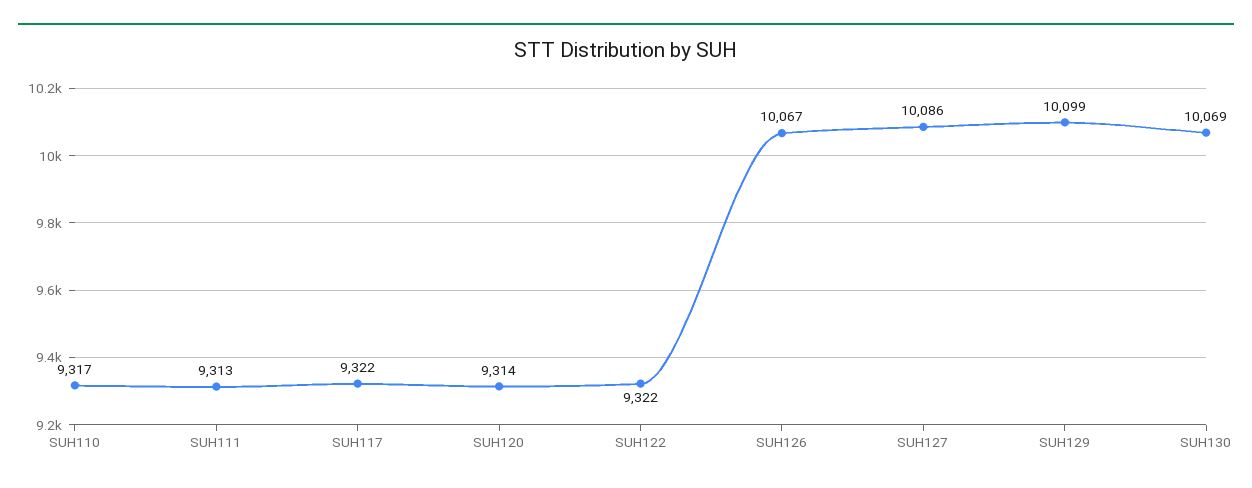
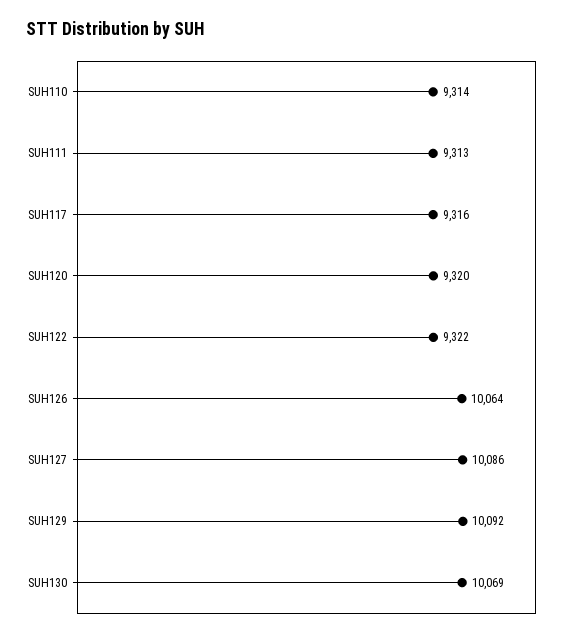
  {
-   "SUH110": 9317,
+   "SUH110": 9314,
    "SUH111": 9313,
-   "SUH117": 9322,
+   "SUH117": 9316,
-   "SUH120": 9314,
+   "SUH120": 9320,
    "SUH122": 9322,
-   "SUH126": 10067,
+   "SUH126": 10064,
    "SUH127": 10086,
-   "SUH129": 10099,
+   "SUH129": 10092,
    "SUH130": 10069
  }

